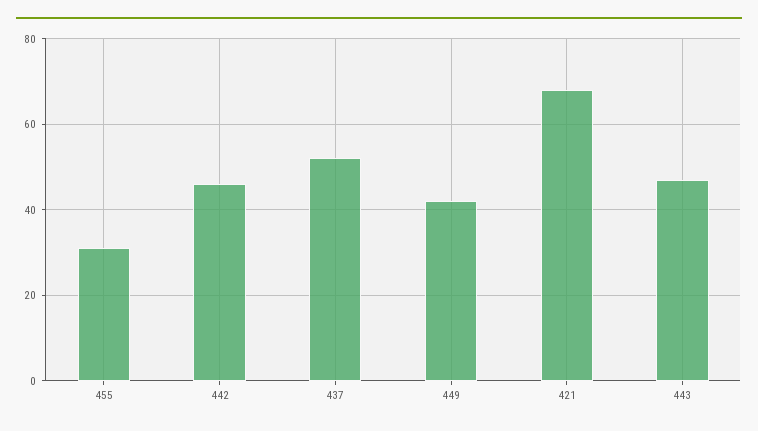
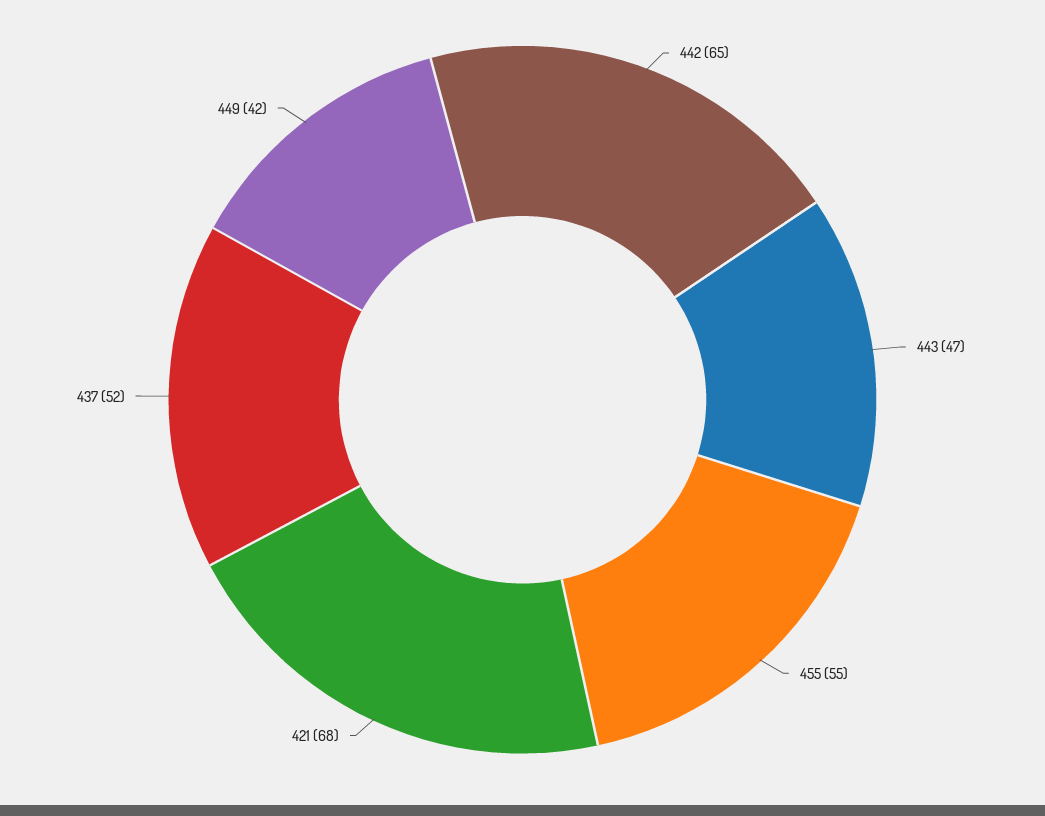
  {
-   "455": 30,
+   "455": 55,
-   "442": 45,
+   "442": 65,
    "437": 52,
    "449": 42,
    "421": 68,
    "443": 47
  }

